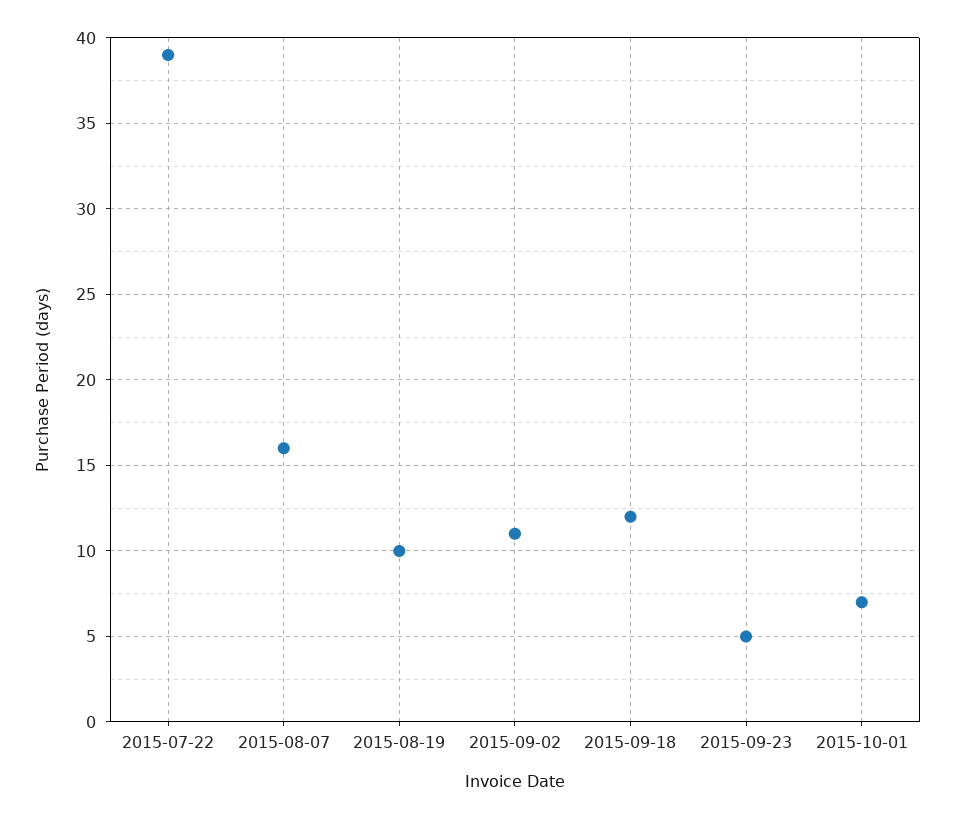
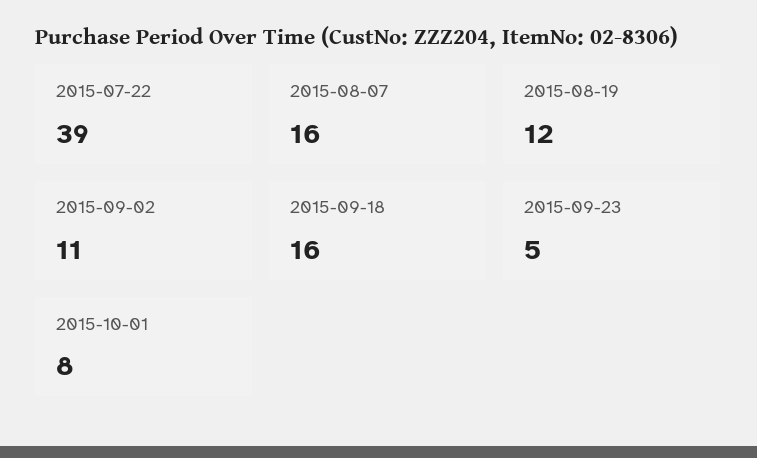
  {
    "2015-07-22": 39,
    "2015-08-07": 16,
-   "2015-08-19": 10,
+   "2015-08-19": 12,
    "2015-09-02": 11,
-   "2015-09-18": 12,
+   "2015-09-18": 16,
    "2015-09-23": 5,
-   "2015-10-01": 7
+   "2015-10-01": 8
  }

